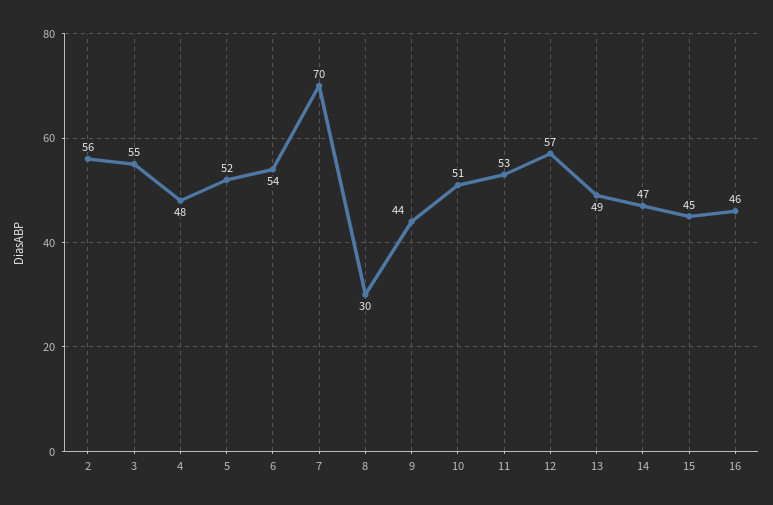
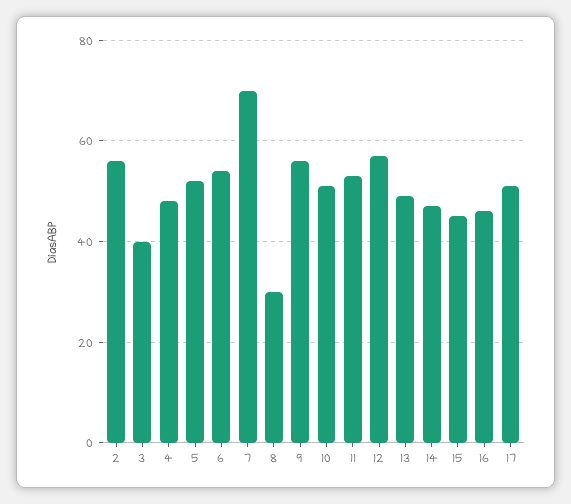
  {
    "2": 56,
-   "3": 55,
+   "3": 40,
    "4": 48,
    "5": 52,
    "6": 54,
    "7": 70,
    "8": 30,
-   "9": 44,
+   "9": 55,
    "10": 51,
    "11": 53,
    "12": 57,
    "13": 49,
    "14": 47,
    "15": 45,
-   "16": 46
+   "16": 46,
+   "17": 50
  }

